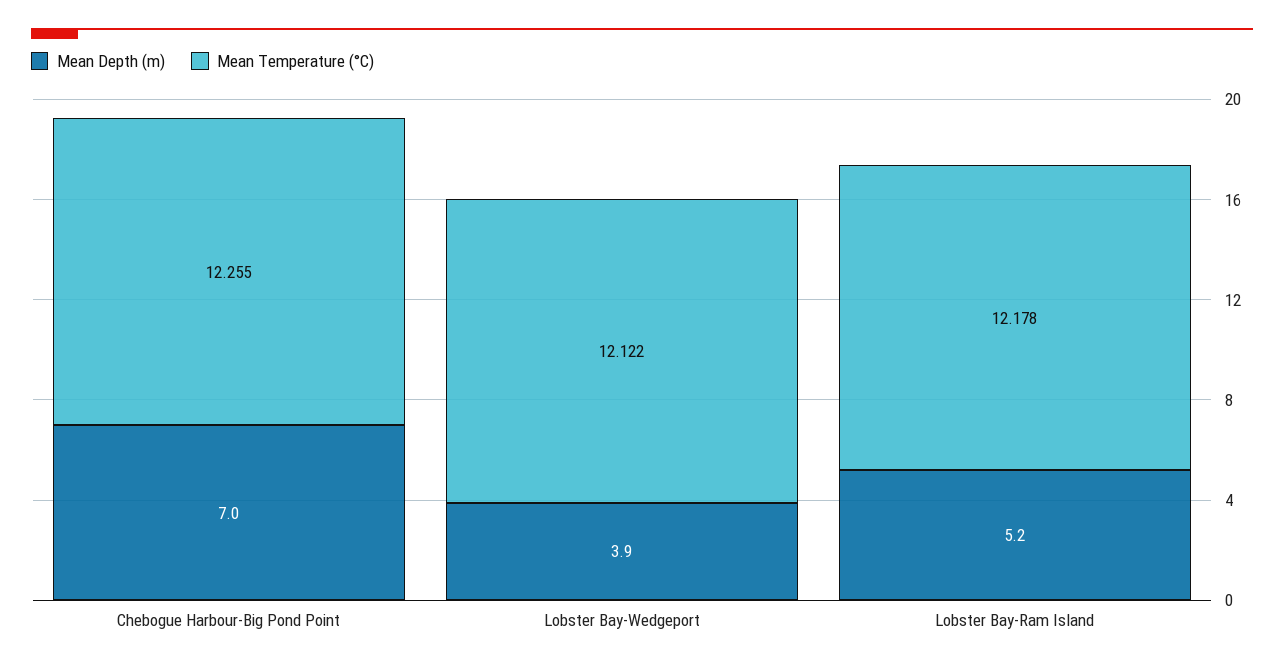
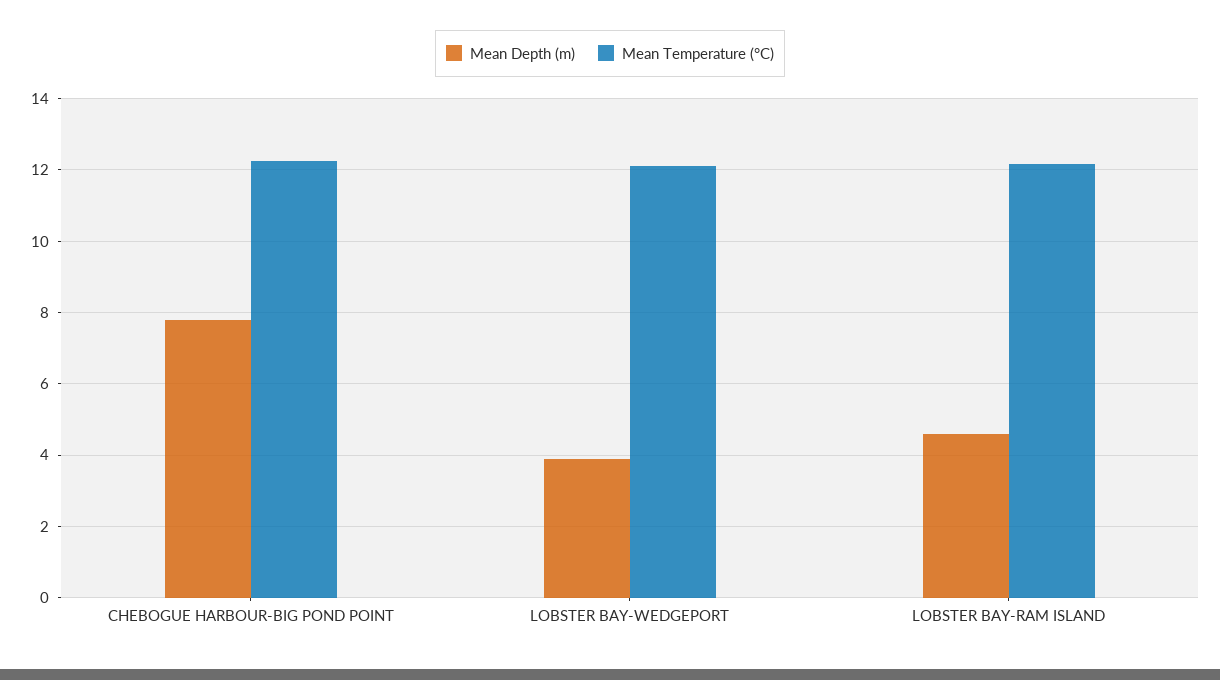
  {
    "Mean Depth (m)": {
-     "Chebogue Harbour-Big Pond Point": 7,
+     "Chebogue Harbour-Big Pond Point": 7.8,
      "Lobster Bay-Wedgeport": 3.9,
-     "Lobster Bay-Ram Island": 5.2
+     "Lobster Bay-Ram Island": 4.6
    },
    "Mean Temperature (°C)": {
      "Chebogue Harbour-Big Pond Point": 12.255,
      "Lobster Bay-Wedgeport": 12.122,
      "Lobster Bay-Ram Island": 12.178
    }
  }

